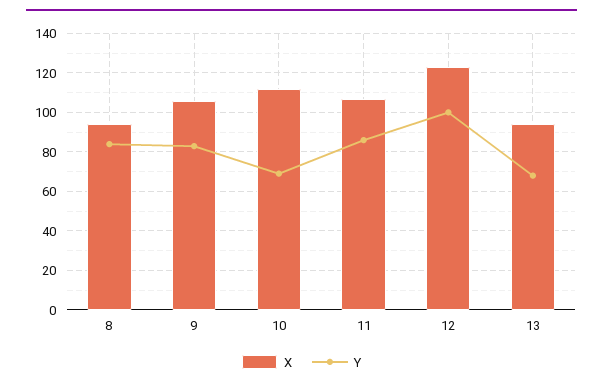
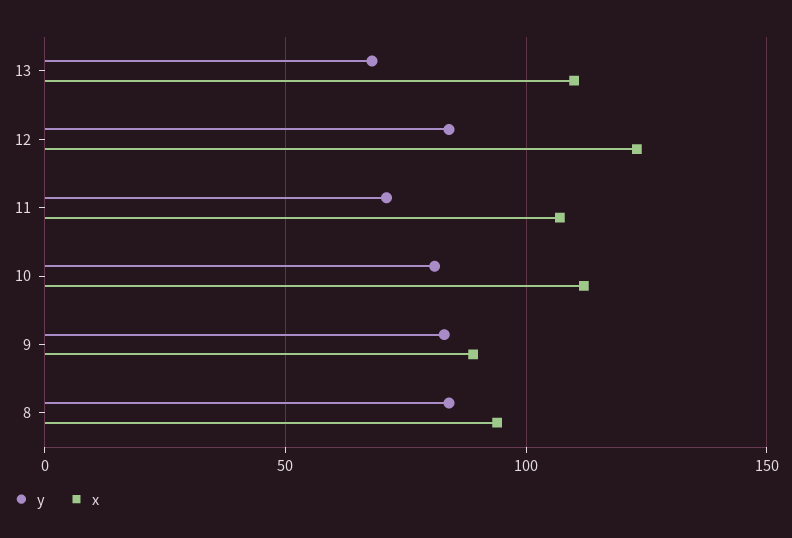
  {
    "X": {
      "8": 95,
-     "9": 105,
+     "9": 90,
      "10": 110,
      "11": 105,
      "12": 125,
-     "13": 95
+     "13": 110
    },
    "Y": {
      "8": 85,
      "9": 85,
-     "10": 70,
+     "10": 80,
-     "11": 85,
+     "11": 70,
-     "12": 100,
+     "12": 85,
      "13": 70
    }
  }

